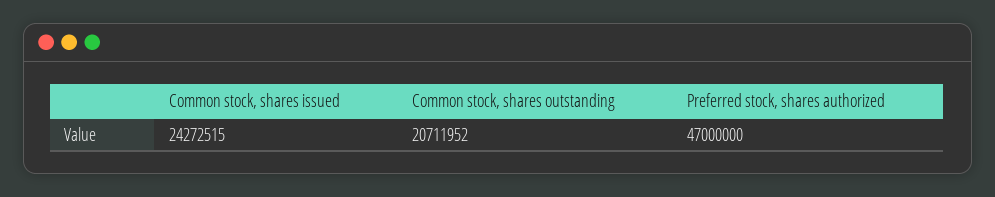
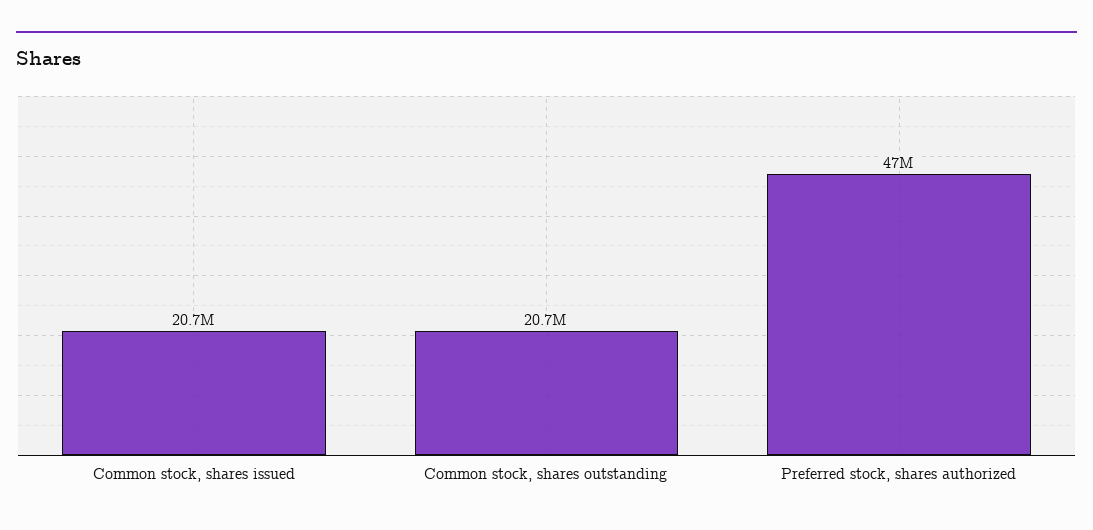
  {
-   "Common stock, shares issued": 24272515,
+   "Common stock, shares issued": 20700000,
    "Common stock, shares outstanding": 20711952,
    "Preferred stock, shares authorized": 47000000
  }

